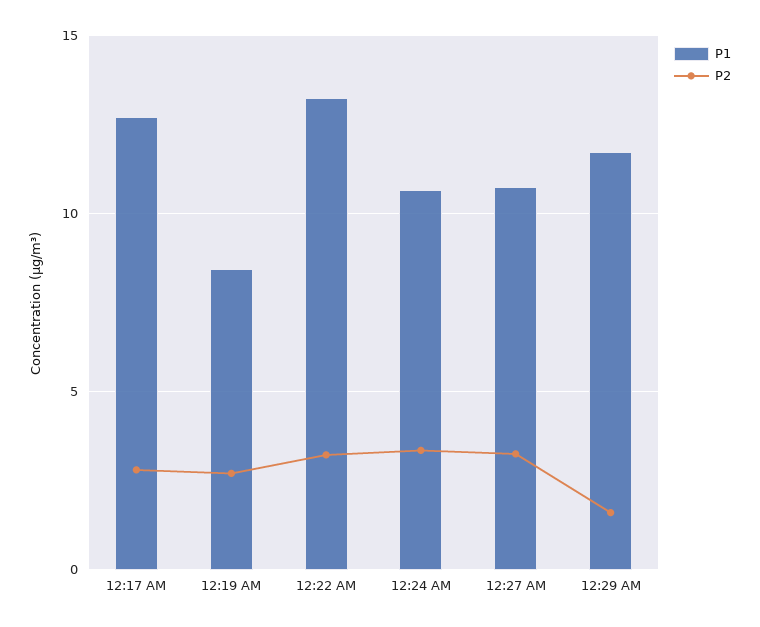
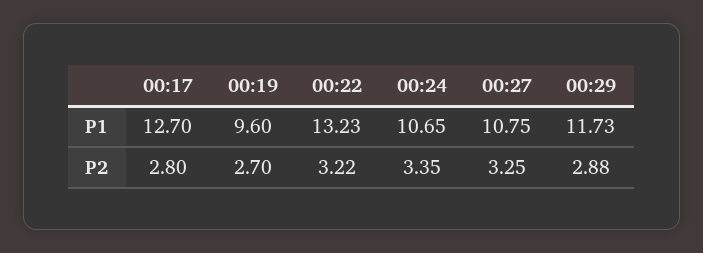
  {
    "P1": {
      "12:17 AM": 12.7,
-     "12:19 AM": 8.5,
+     "12:19 AM": 9.6,
      "12:22 AM": 13.23,
      "12:24 AM": 10.65,
      "12:27 AM": 10.75,
      "12:29 AM": 11.73
    },
    "P2": {
      "12:17 AM": 2.8,
      "12:19 AM": 2.7,
      "12:22 AM": 3.22,
      "12:24 AM": 3.35,
      "12:27 AM": 3.25,
-     "12:29 AM": 1.5
+     "12:29 AM": 2.88
    }
  }

